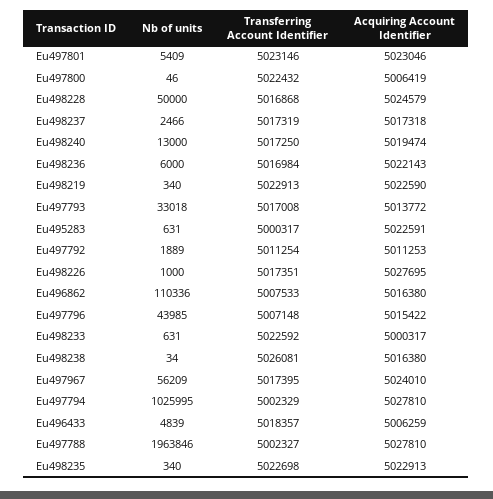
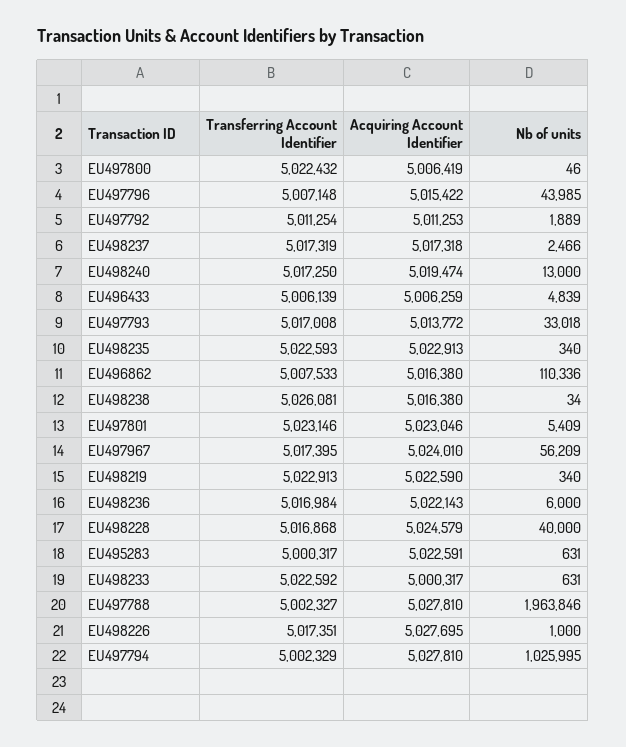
  {
    "Nb of units": {
      "Eu497801": 5409,
      "Eu497800": 46,
-     "Eu498228": 50000,
+     "Eu498228": 40000,
      "Eu498237": 2466,
      "Eu498240": 13000,
      "Eu498236": 6000,
      "Eu498219": 340,
      "Eu497793": 33018,
      "Eu495283": 631,
      "Eu497792": 1889,
      "Eu498226": 1000,
      "Eu496862": 110336,
      "Eu497796": 43985,
      "Eu498233": 631,
      "Eu498238": 34,
      "Eu497967": 56209,
      "Eu497794": 1025995,
      "Eu496433": 4839,
      "Eu497788": 1963846,
      "Eu498235": 340
    },
    "Transferring Account Identifier": {
      "Eu497801": 5023146,
      "Eu497800": 5022432,
      "Eu498228": 5016868,
      "Eu498237": 5017319,
      "Eu498240": 5017250,
      "Eu498236": 5016984,
      "Eu498219": 5022913,
      "Eu497793": 5017008,
      "Eu495283": 5000317,
      "Eu497792": 5011254,
      "Eu498226": 5017351,
      "Eu496862": 5007533,
      "Eu497796": 5007148,
      "Eu498233": 5022592,
      "Eu498238": 5026081,
      "Eu497967": 5017395,
      "Eu497794": 5002329,
-     "Eu496433": 5018357,
+     "Eu496433": 5006139,
      "Eu497788": 5002327,
-     "Eu498235": 5022698
+     "Eu498235": 5022593
    },
    "Acquiring Account Identifier": {
      "Eu497801": 5023046,
      "Eu497800": 5006419,
      "Eu498228": 5024579,
      "Eu498237": 5017318,
      "Eu498240": 5019474,
      "Eu498236": 5022143,
      "Eu498219": 5022590,
      "Eu497793": 5013772,
      "Eu495283": 5022591,
      "Eu497792": 5011253,
      "Eu498226": 5027695,
      "Eu496862": 5016380,
      "Eu497796": 5015422,
      "Eu498233": 5000317,
      "Eu498238": 5016380,
      "Eu497967": 5024010,
      "Eu497794": 5027810,
      "Eu496433": 5006259,
      "Eu497788": 5027810,
      "Eu498235": 5022913
    }
  }

